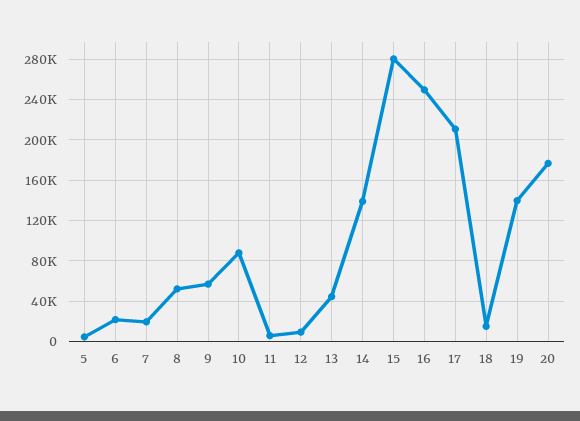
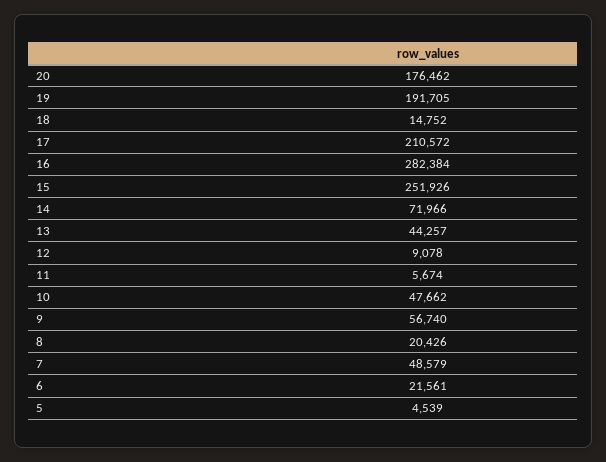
  {
    "5": 4539,
    "6": 21561,
-   "7": 20000,
+   "7": 48579,
-   "8": 50000,
+   "8": 20426,
    "9": 56740,
-   "10": 90000,
+   "10": 47662,
    "11": 5674,
    "12": 9078,
    "13": 44257,
-   "14": 140000,
+   "14": 71966,
-   "15": 280000,
+   "15": 251926,
-   "16": 250000,
+   "16": 282384,
    "17": 210572,
    "18": 14752,
-   "19": 140000,
+   "19": 191705,
    "20": 176462
  }

